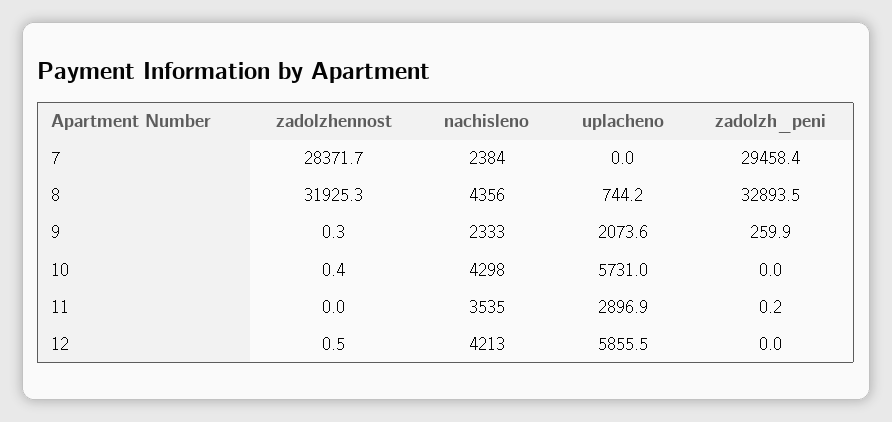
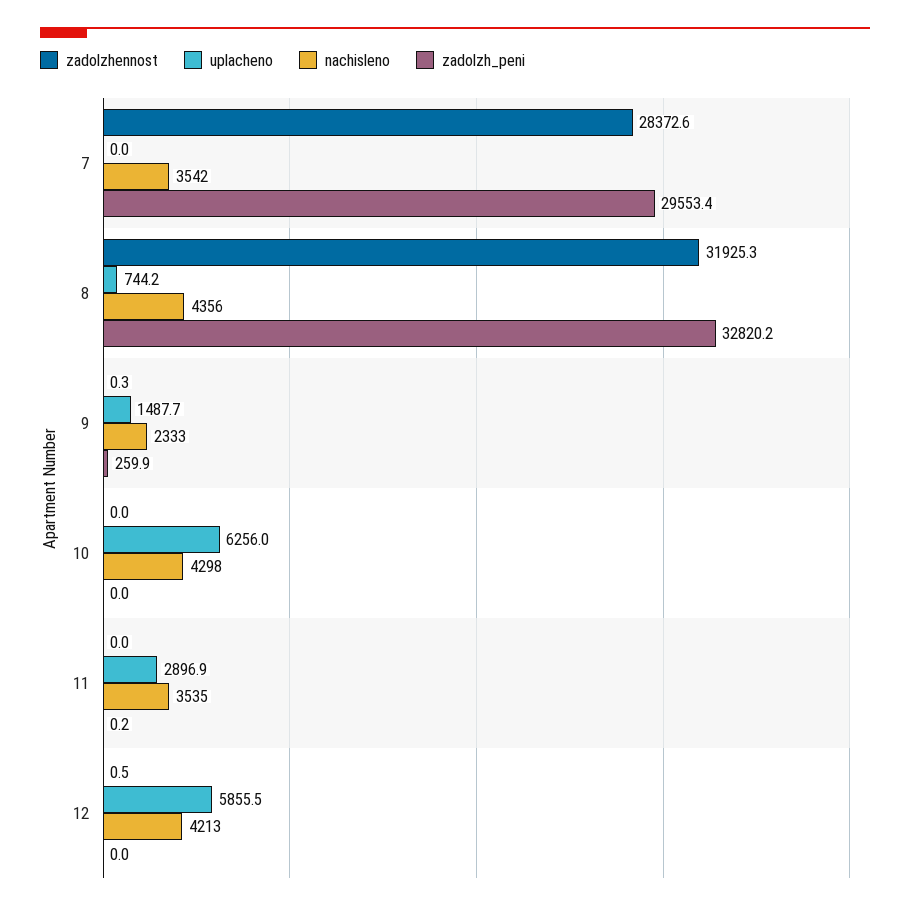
  {
    "zadolzhennost": {
-     "7": 28371.7,
+     "7": 28372.6,
      "8": 31925.3,
      "9": 0.3,
-     "10": 0.4,
+     "10": 0,
      "11": 0,
      "12": 0.5
    },
    "nachisleno": {
-     "7": 2384,
+     "7": 3542,
      "8": 4356,
      "9": 2333,
      "10": 4298,
      "11": 3535,
      "12": 4213
    },
    "uplacheno": {
      "7": 0,
      "8": 744.2,
-     "9": 2073.6,
+     "9": 1487.7,
-     "10": 5731,
+     "10": 6256,
      "11": 2896.9,
      "12": 5855.5
    },
    "zadolzh_peni": {
-     "7": 29458.4,
+     "7": 29553.4,
-     "8": 32893.5,
+     "8": 32820.2,
      "9": 259.9,
      "10": 0,
      "11": 0.2,
      "12": 0
    }
  }

